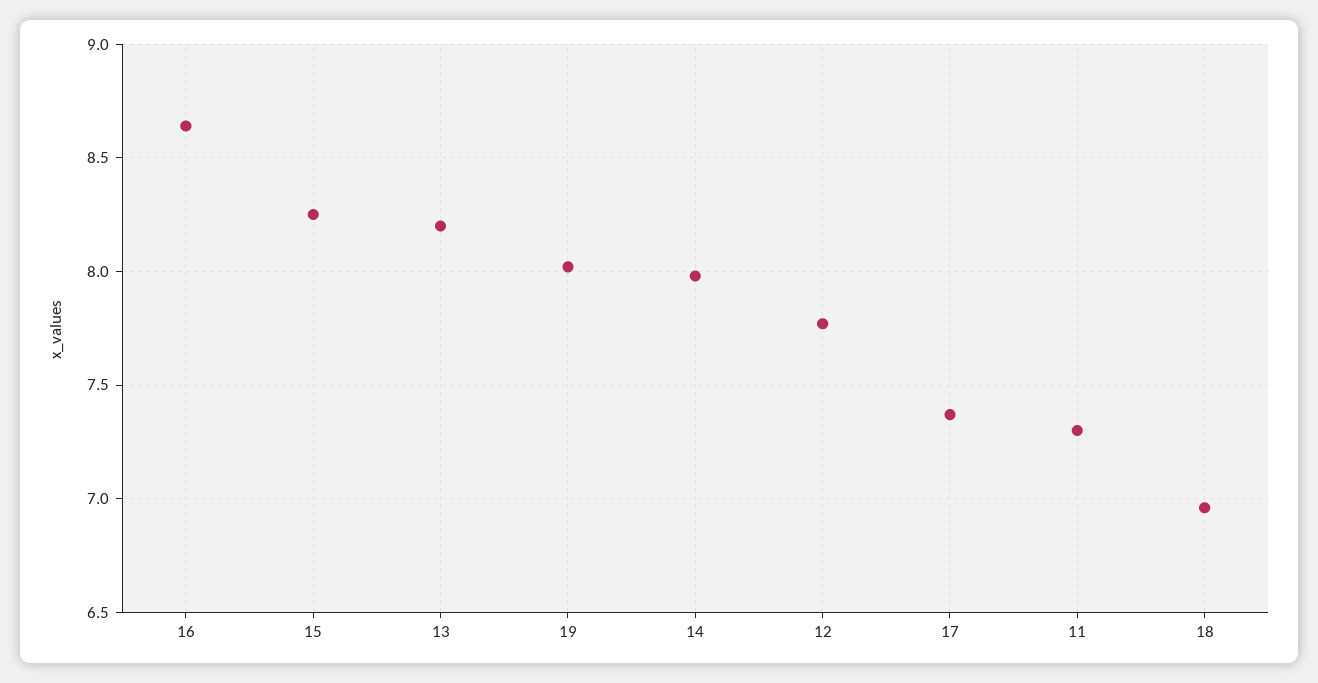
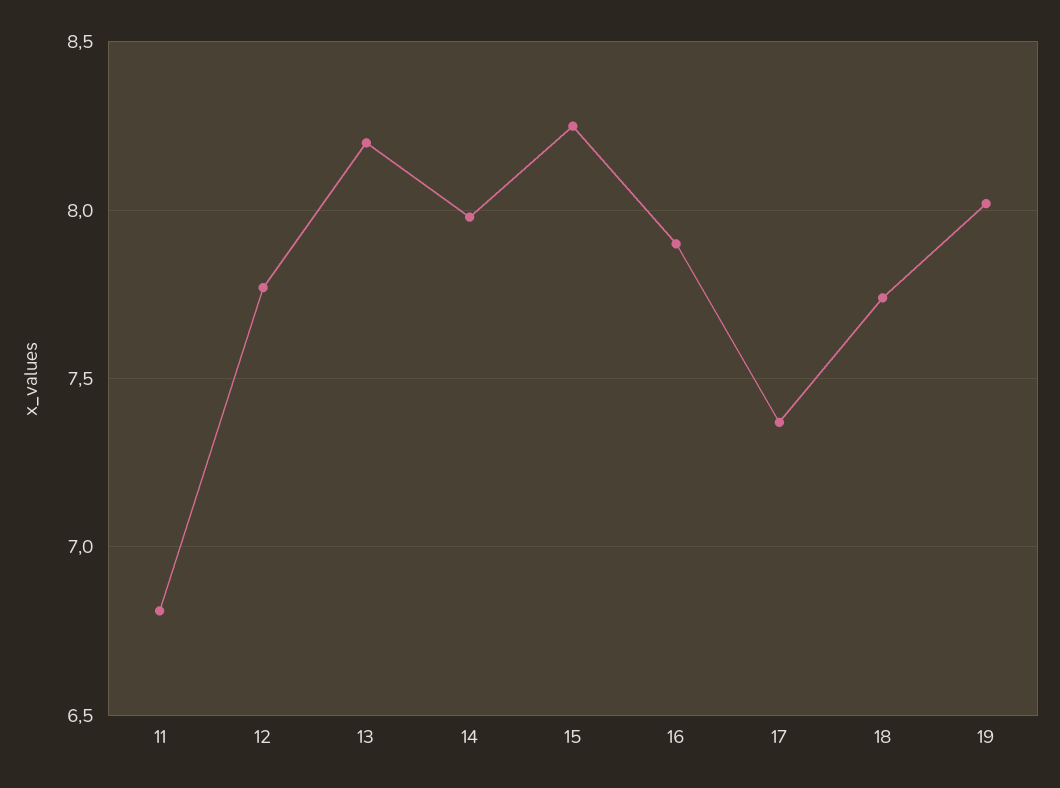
  {
-   "16": 8.65,
+   "16": 7.9,
    "15": 8.25,
    "13": 8.2,
    "19": 8,
    "14": 8,
    "12": 7.75,
    "17": 7.35,
-   "11": 7.3,
+   "11": 6.8,
-   "18": 6.95
+   "18": 7.75
  }

